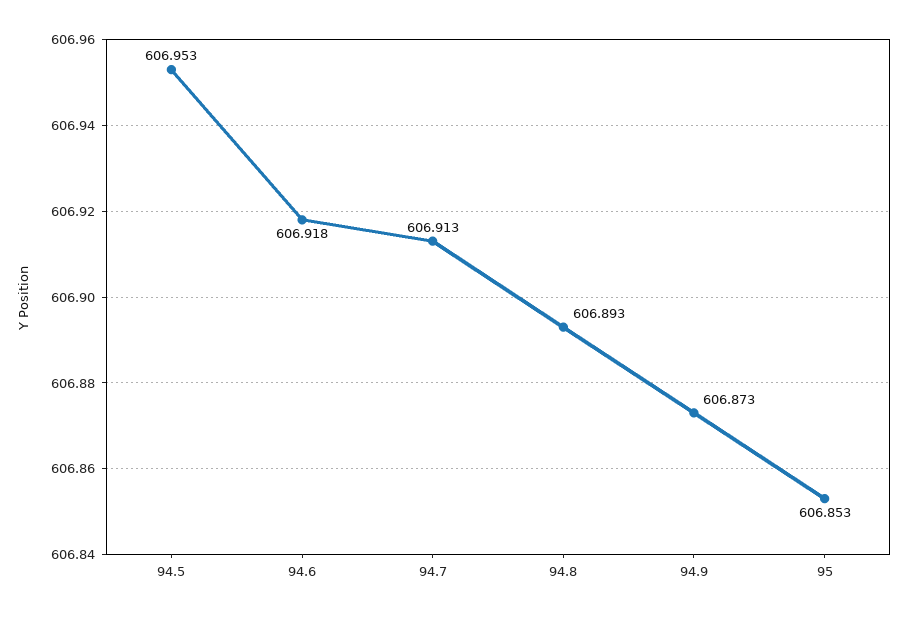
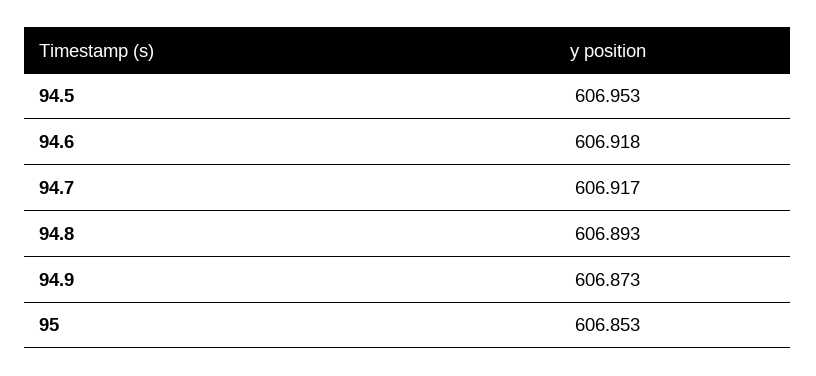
  {
    "94.5": 606.953,
    "94.6": 606.918,
-   "94.7": 606.913,
+   "94.7": 606.917,
    "94.8": 606.893,
    "94.9": 606.873,
    "95": 606.853
  }

